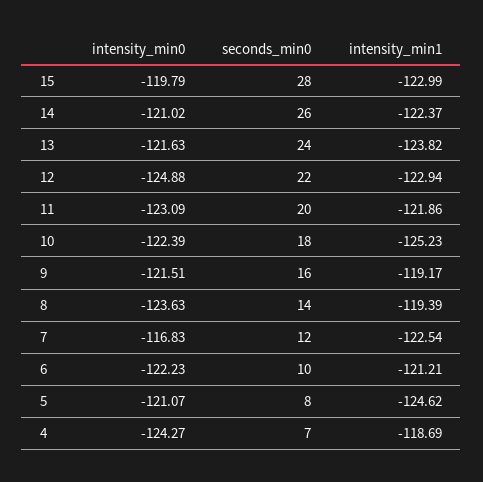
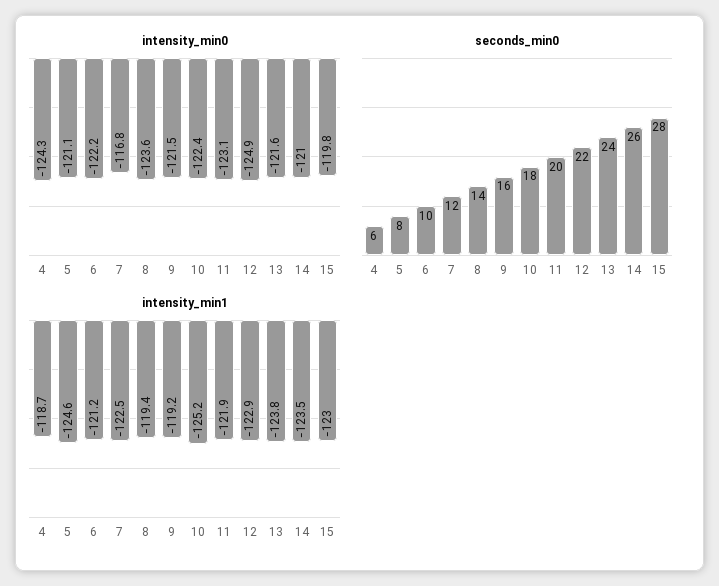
  {
    "intensity_min0": {
      "15": -119.79,
      "14": -121.02,
      "13": -121.63,
      "12": -124.88,
      "11": -123.09,
      "10": -122.39,
      "9": -121.51,
      "8": -123.63,
      "7": -116.83,
      "6": -122.23,
      "5": -121.07,
      "4": -124.27
    },
    "seconds_min0": {
      "15": 28,
      "14": 26,
      "13": 24,
      "12": 22,
      "11": 20,
      "10": 18,
      "9": 16,
      "8": 14,
      "7": 12,
      "6": 10,
      "5": 8,
-     "4": 7
+     "4": 6
    },
    "intensity_min1": {
      "15": -122.99,
-     "14": -122.37,
+     "14": -123.5,
      "13": -123.82,
      "12": -122.94,
      "11": -121.86,
      "10": -125.23,
      "9": -119.17,
      "8": -119.39,
      "7": -122.54,
      "6": -121.21,
      "5": -124.62,
      "4": -118.69
    }
  }

